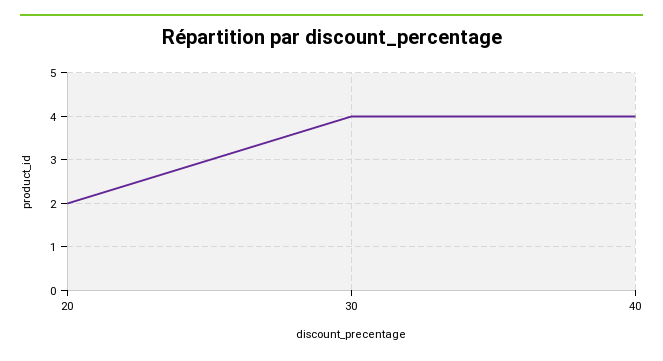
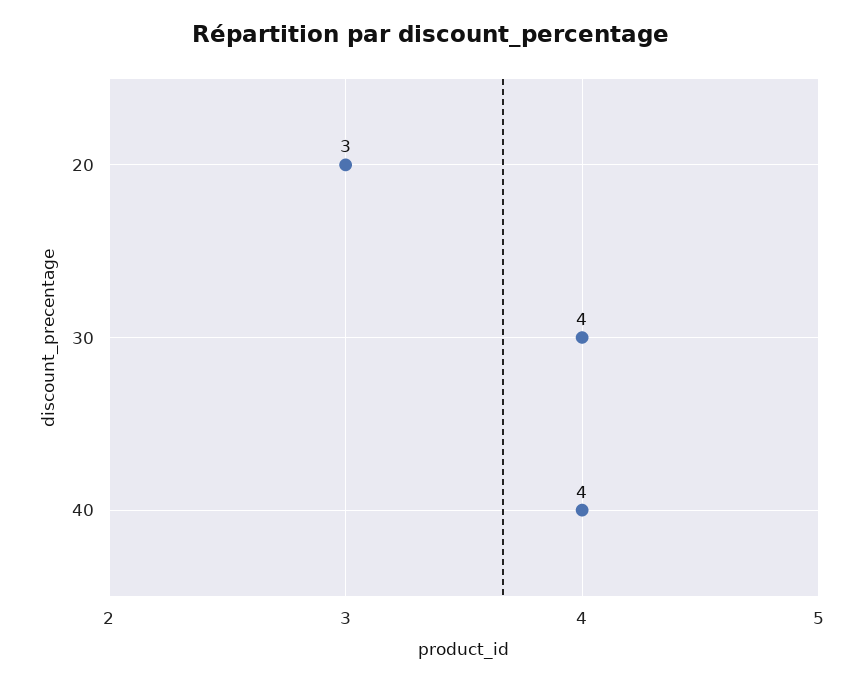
  {
-   "20": 2,
+   "20": 3,
    "30": 4,
    "40": 4
  }

